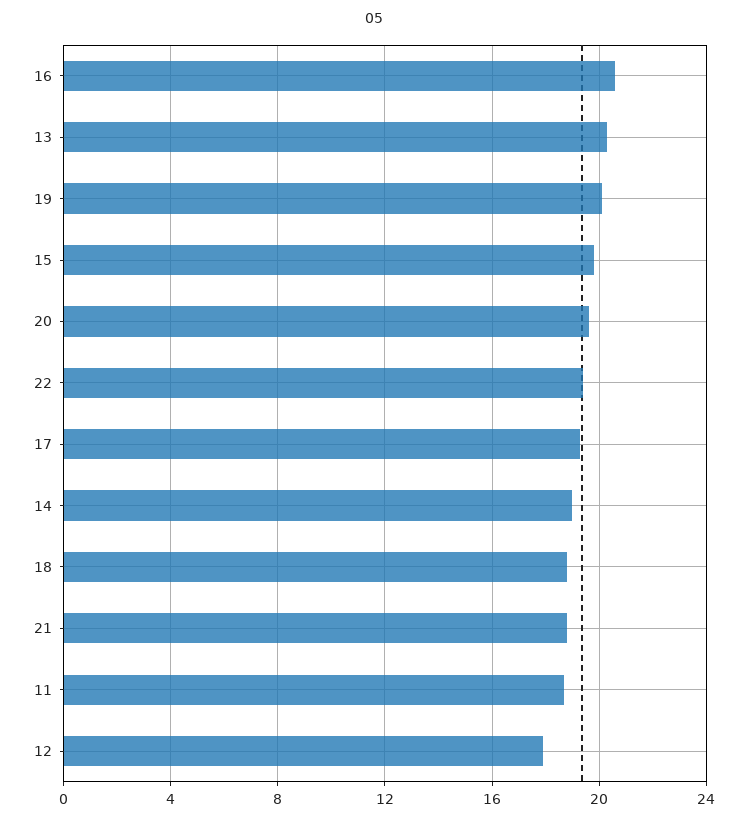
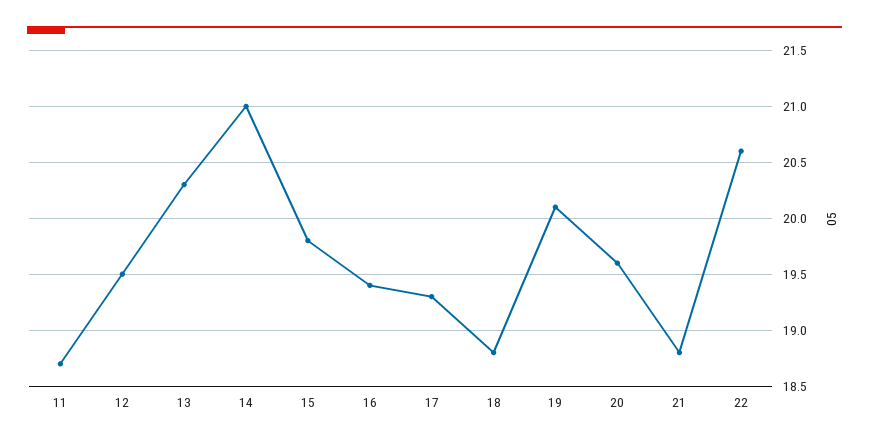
  {
-   "16": 20.5,
+   "16": 19.4,
    "13": 20.3,
    "19": 20.1,
    "15": 19.8,
    "20": 19.6,
-   "22": 19.5,
+   "22": 20.6,
    "17": 19.3,
-   "14": 19,
+   "14": 21,
    "18": 18.8,
    "21": 18.8,
    "11": 18.7,
-   "12": 18
+   "12": 19.5
  }

